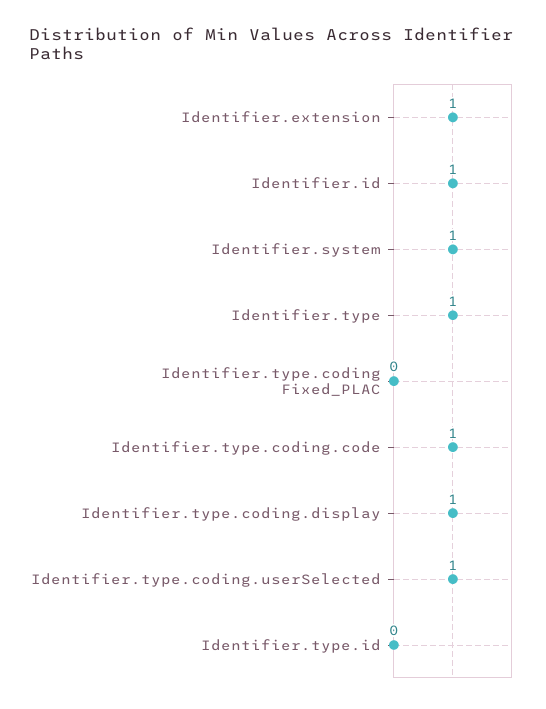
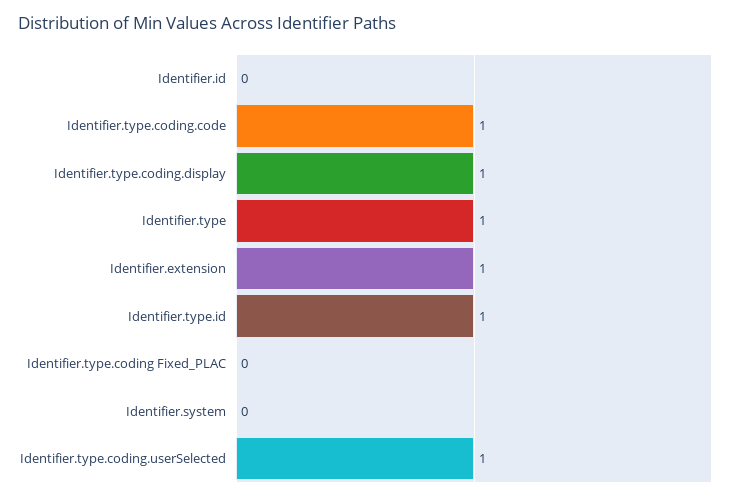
  {
    "Identifier.extension": 1,
-   "Identifier.id": 1,
+   "Identifier.id": 0,
-   "Identifier.system": 1,
+   "Identifier.system": 0,
    "Identifier.type": 1,
    "Identifier.type.coding Fixed_PLAC": 0,
    "Identifier.type.coding.code": 1,
    "Identifier.type.coding.display": 1,
    "Identifier.type.coding.userSelected": 1,
-   "Identifier.type.id": 0
+   "Identifier.type.id": 1
  }

